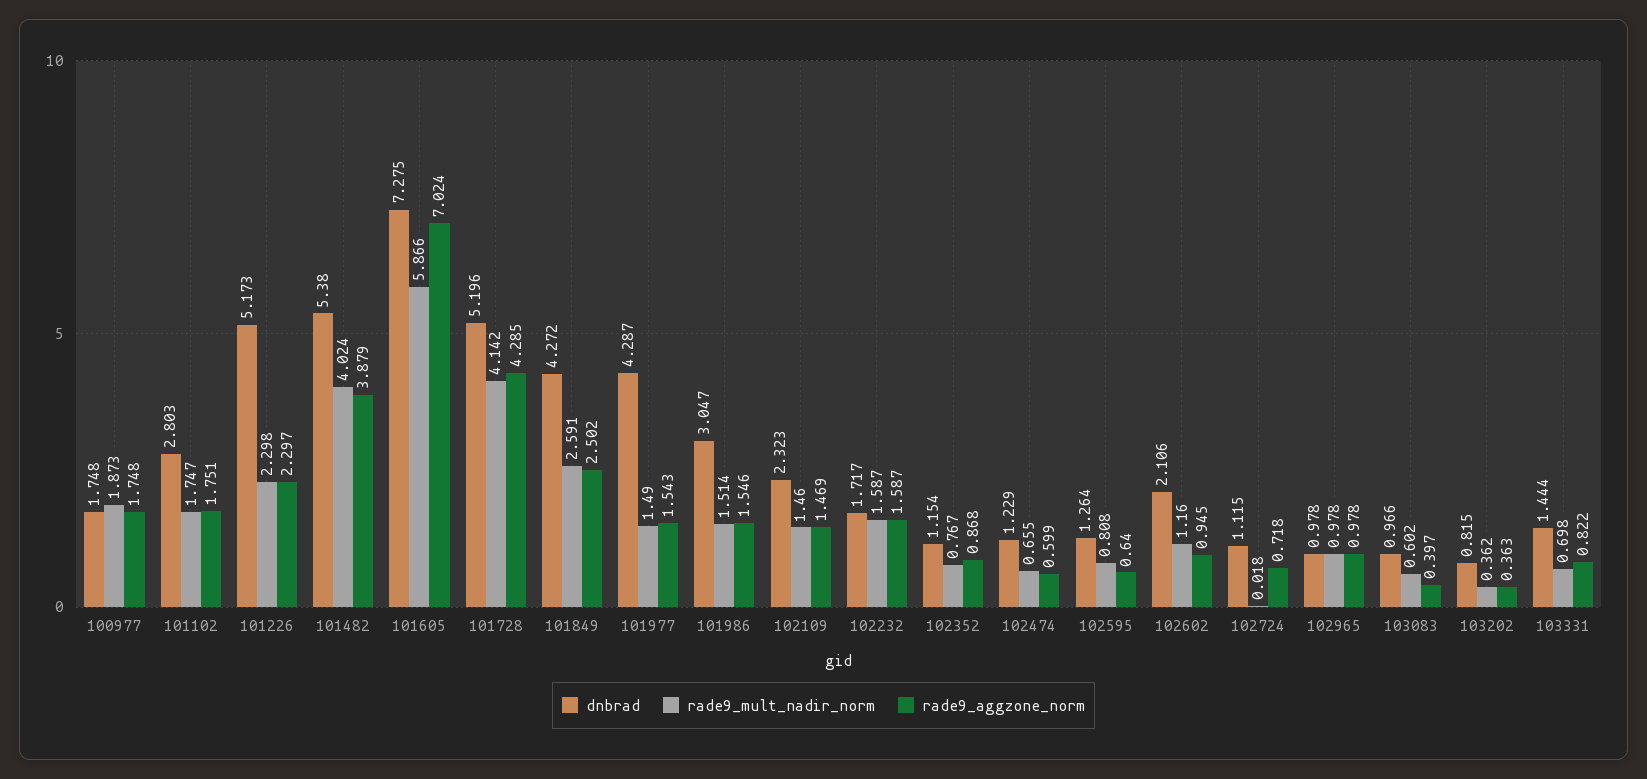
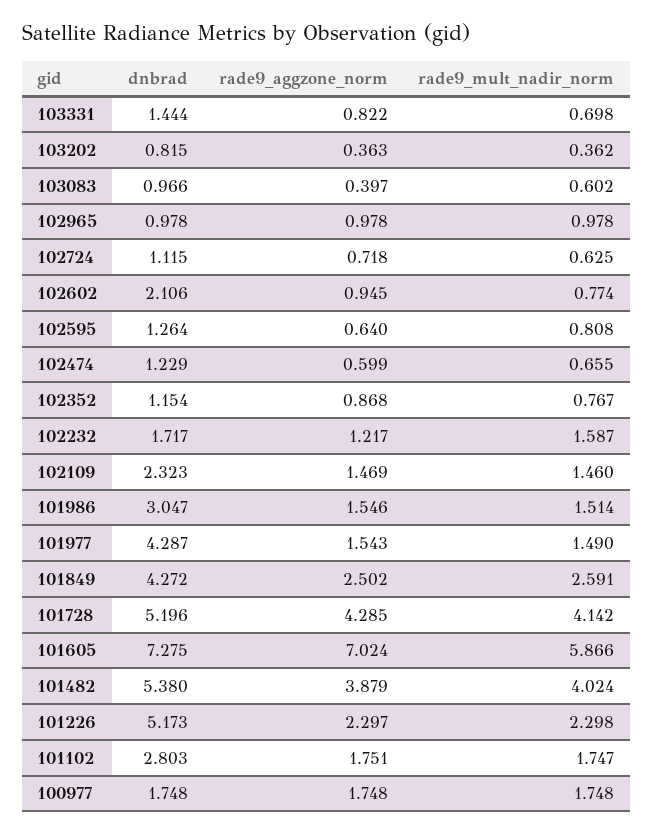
  {
    "dnbrad": {
      "100977": 1.748,
      "101102": 2.803,
      "101226": 5.173,
      "101482": 5.38,
      "101605": 7.275,
      "101728": 5.196,
      "101849": 4.272,
      "101977": 4.287,
      "101986": 3.047,
      "102109": 2.323,
      "102232": 1.717,
      "102352": 1.154,
      "102474": 1.229,
      "102595": 1.264,
      "102602": 2.106,
      "102724": 1.115,
      "102965": 0.978,
      "103083": 0.966,
      "103202": 0.815,
      "103331": 1.444
    },
    "rade9_mult_nadir_norm": {
-     "100977": 1.873,
+     "100977": 1.748,
      "101102": 1.747,
      "101226": 2.298,
      "101482": 4.024,
      "101605": 5.866,
      "101728": 4.142,
      "101849": 2.591,
      "101977": 1.49,
      "101986": 1.514,
      "102109": 1.46,
      "102232": 1.587,
      "102352": 0.767,
      "102474": 0.655,
      "102595": 0.808,
-     "102602": 1.16,
+     "102602": 0.774,
-     "102724": 0.018,
+     "102724": 0.625,
      "102965": 0.978,
      "103083": 0.602,
      "103202": 0.362,
      "103331": 0.698
    },
    "rade9_aggzone_norm": {
      "100977": 1.748,
      "101102": 1.751,
      "101226": 2.297,
      "101482": 3.879,
      "101605": 7.024,
      "101728": 4.285,
      "101849": 2.502,
      "101977": 1.543,
      "101986": 1.546,
      "102109": 1.469,
-     "102232": 1.587,
+     "102232": 1.217,
      "102352": 0.868,
      "102474": 0.599,
      "102595": 0.64,
      "102602": 0.945,
      "102724": 0.718,
      "102965": 0.978,
      "103083": 0.397,
      "103202": 0.363,
      "103331": 0.822
    }
  }

